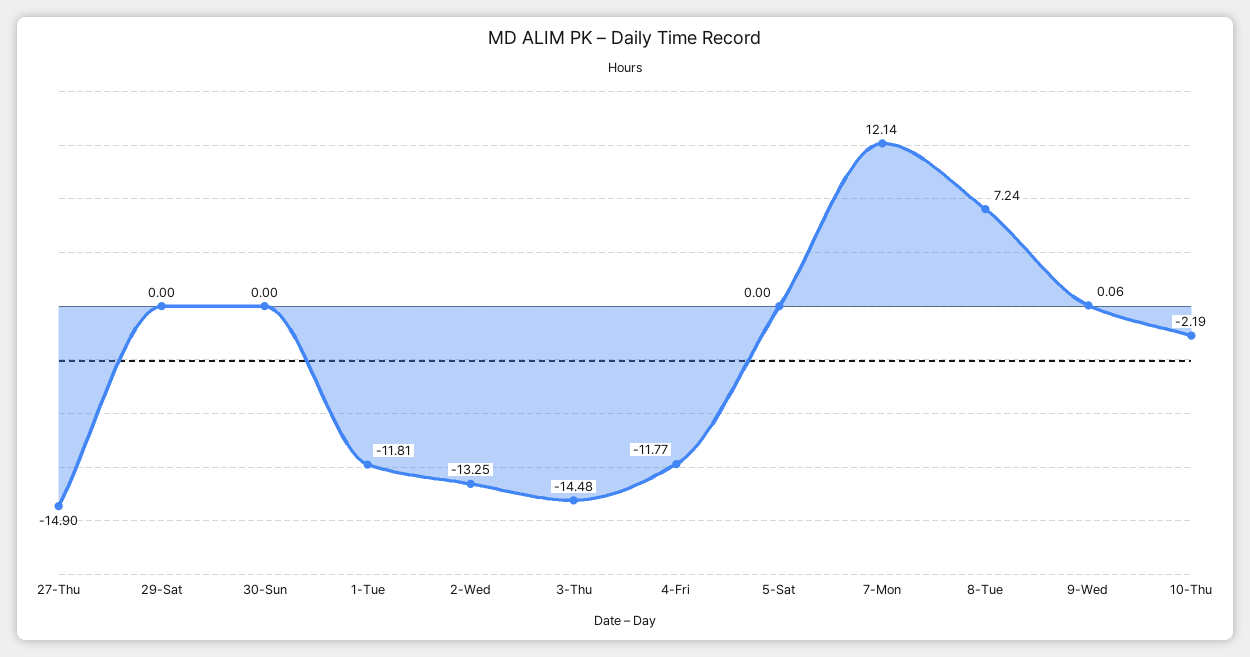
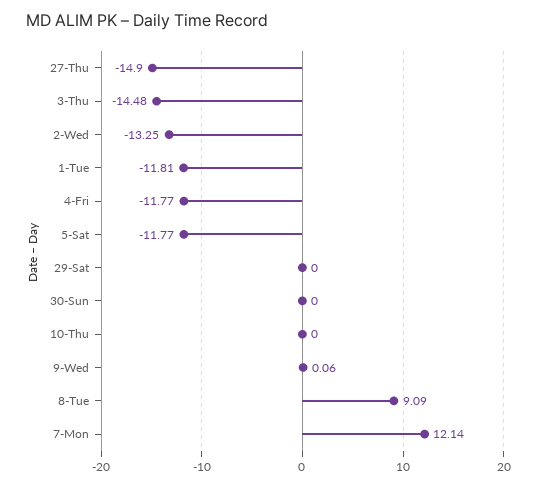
  {
    "27-Thu": -14.9,
    "29-Sat": 0,
    "30-Sun": 0,
    "1-Tue": -11.81,
    "2-Wed": -13.25,
    "3-Thu": -14.48,
    "4-Fri": -11.77,
-   "5-Sat": 0,
+   "5-Sat": -11.77,
    "7-Mon": 12.14,
-   "8-Tue": 7.24,
+   "8-Tue": 9.09,
    "9-Wed": 0.06,
-   "10-Thu": -2.19
+   "10-Thu": 0
  }

